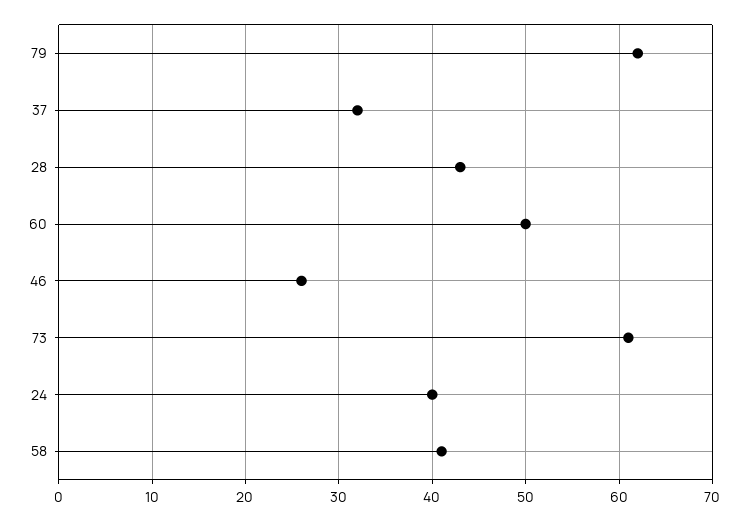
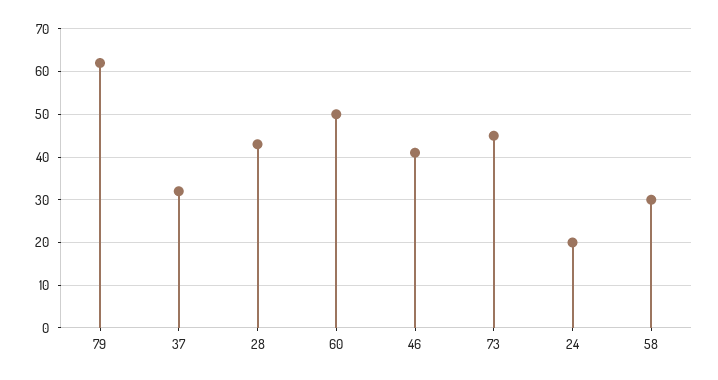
  {
    "79": 62,
    "37": 32,
    "28": 43,
    "60": 50,
-   "46": 26,
+   "46": 40,
-   "73": 61,
+   "73": 45,
-   "24": 40,
+   "24": 20,
-   "58": 41
+   "58": 30
  }

